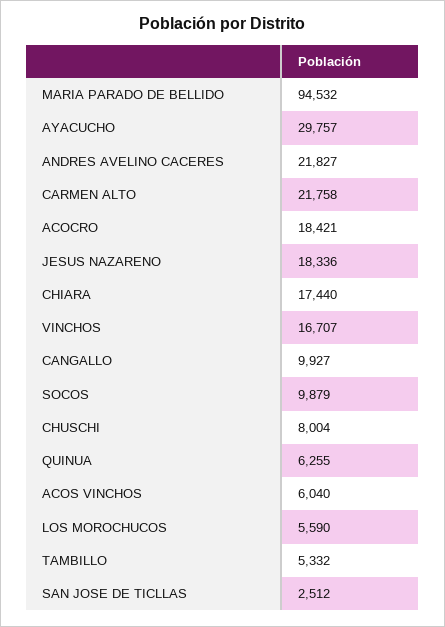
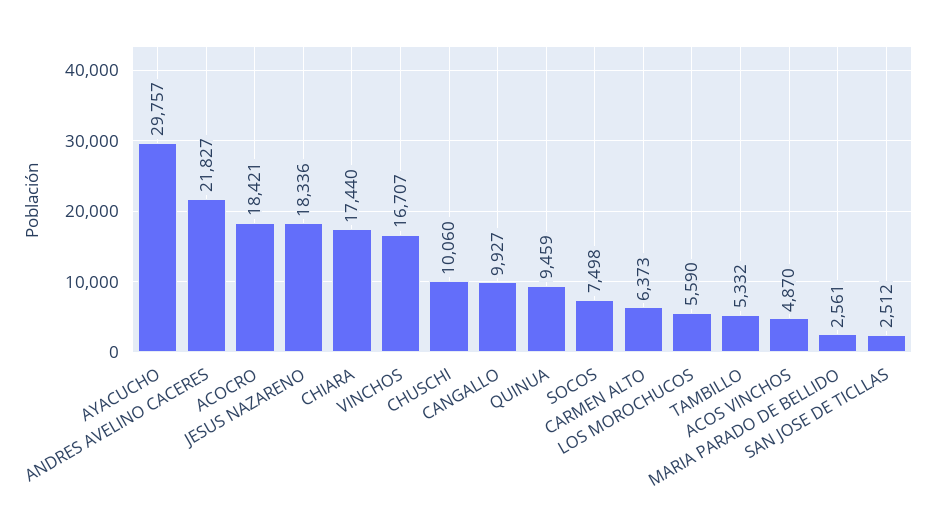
  {
-   "MARIA PARADO DE BELLIDO": 94532,
+   "MARIA PARADO DE BELLIDO": 2561,
    "AYACUCHO": 29757,
    "ANDRES AVELINO CACERES": 21827,
-   "CARMEN ALTO": 21758,
+   "CARMEN ALTO": 6373,
    "ACOCRO": 18421,
    "JESUS NAZARENO": 18336,
    "CHIARA": 17440,
    "VINCHOS": 16707,
    "CANGALLO": 9927,
-   "SOCOS": 9879,
+   "SOCOS": 7498,
-   "CHUSCHI": 8004,
+   "CHUSCHI": 10060,
-   "QUINUA": 6255,
+   "QUINUA": 9459,
-   "ACOS VINCHOS": 6040,
+   "ACOS VINCHOS": 4870,
    "LOS MOROCHUCOS": 5590,
    "TAMBILLO": 5332,
    "SAN JOSE DE TICLLAS": 2512
  }

